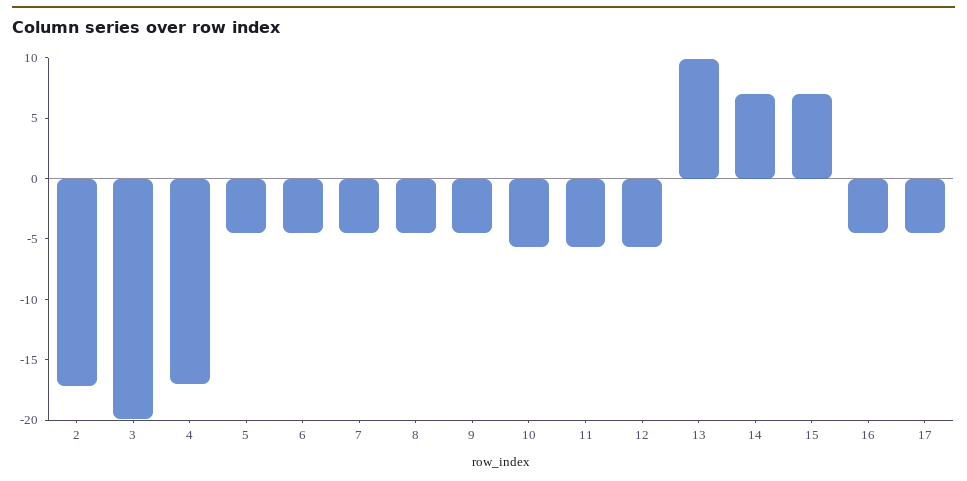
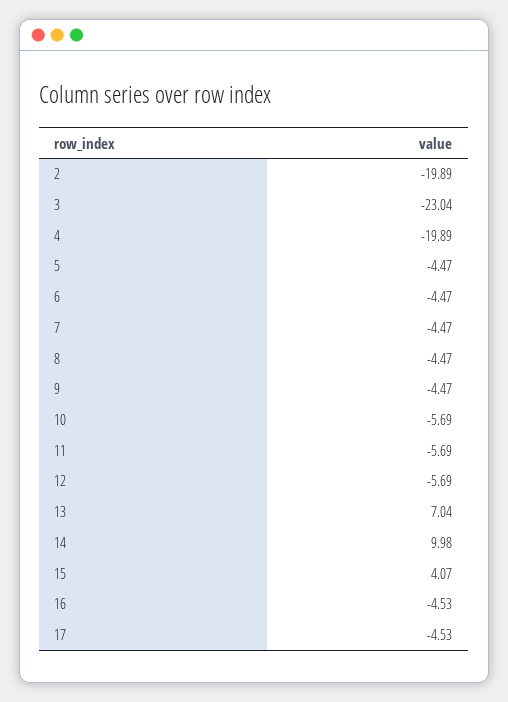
  {
-   "2": -17,
+   "2": -19.89,
-   "3": -20,
+   "3": -23.04,
-   "4": -17,
+   "4": -19.89,
    "5": -4.47,
    "6": -4.47,
    "7": -4.47,
    "8": -4.47,
    "9": -4.47,
    "10": -5.69,
    "11": -5.69,
    "12": -5.69,
-   "13": 10,
+   "13": 7.04,
-   "14": 7,
+   "14": 9.98,
-   "15": 7,
+   "15": 4.07,
    "16": -4.53,
    "17": -4.53
  }

